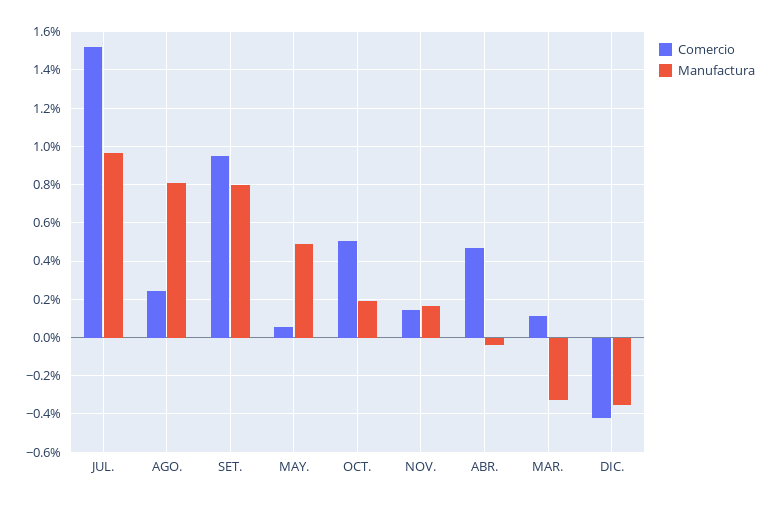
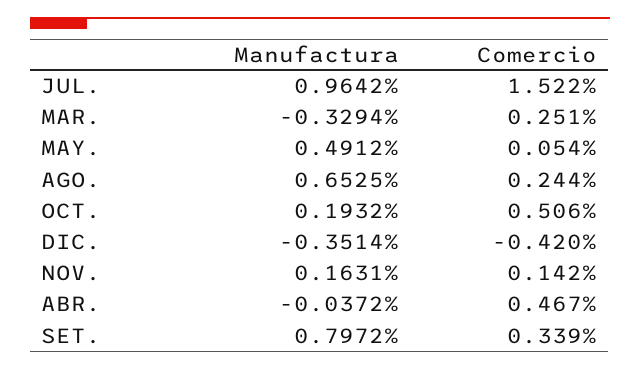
  {
    "Comercio": {
      "JUL.": 1.522,
      "AGO.": 0.244,
-     "SET.": 0.95,
+     "SET.": 0.339,
      "MAY.": 0.054,
      "OCT.": 0.506,
      "NOV.": 0.142,
      "ABR.": 0.467,
-     "MAR.": 0.1,
+     "MAR.": 0.251,
      "DIC.": -0.42
    },
    "Manufactura": {
      "JUL.": 0.9642,
-     "AGO.": 0.8,
+     "AGO.": 0.6525,
      "SET.": 0.7972,
      "MAY.": 0.4912,
      "OCT.": 0.1932,
      "NOV.": 0.1631,
      "ABR.": -0.0372,
      "MAR.": -0.3294,
      "DIC.": -0.3514
    }
  }

